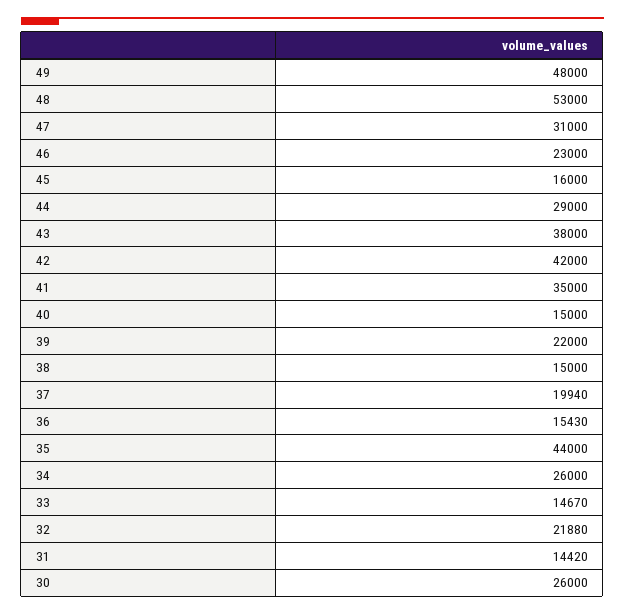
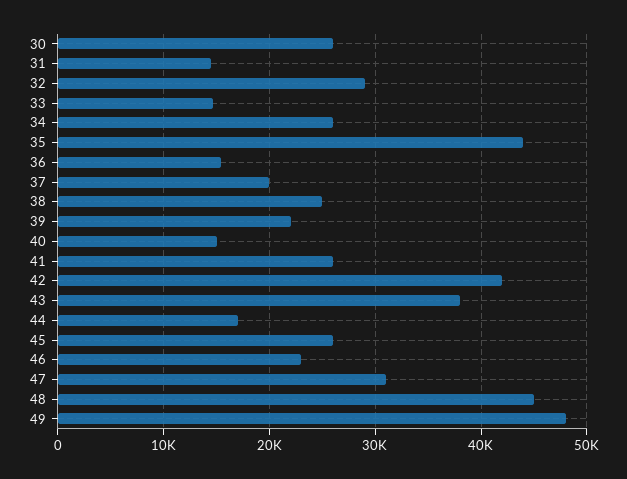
  {
    "49": 48000,
-   "48": 53000,
+   "48": 45000,
    "47": 31000,
    "46": 23000,
-   "45": 16000,
+   "45": 26000,
-   "44": 29000,
+   "44": 17000,
    "43": 38000,
    "42": 42000,
-   "41": 35000,
+   "41": 26000,
    "40": 15000,
    "39": 22000,
-   "38": 15000,
+   "38": 25000,
    "37": 19940,
    "36": 15430,
    "35": 44000,
    "34": 26000,
    "33": 14670,
-   "32": 21880,
+   "32": 29000,
    "31": 14420,
    "30": 26000
  }

